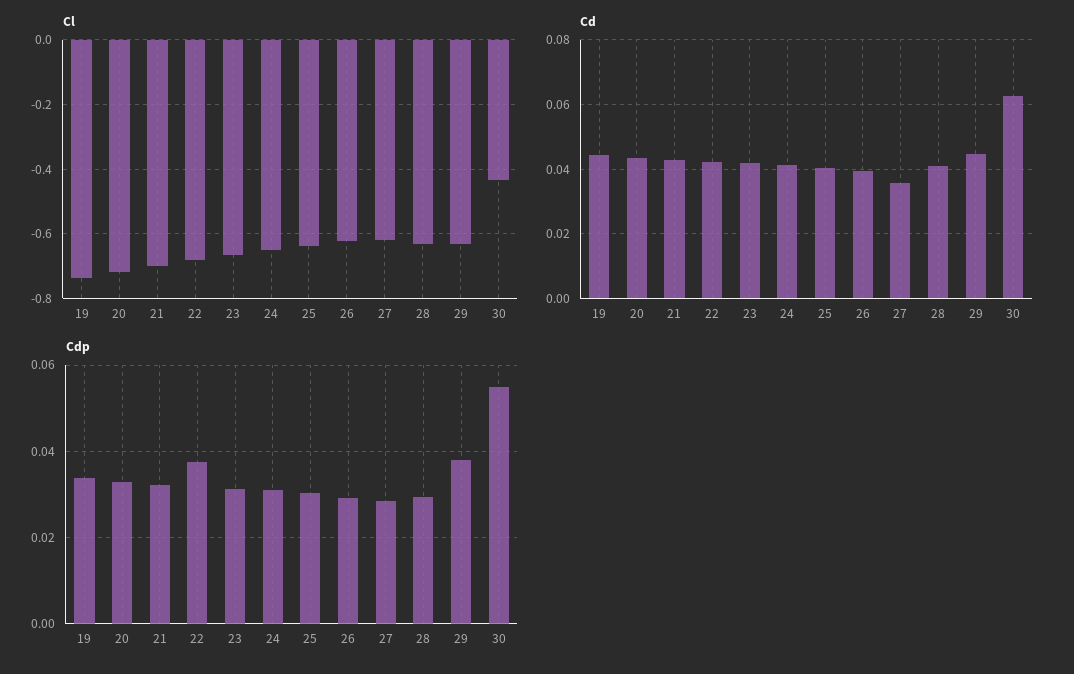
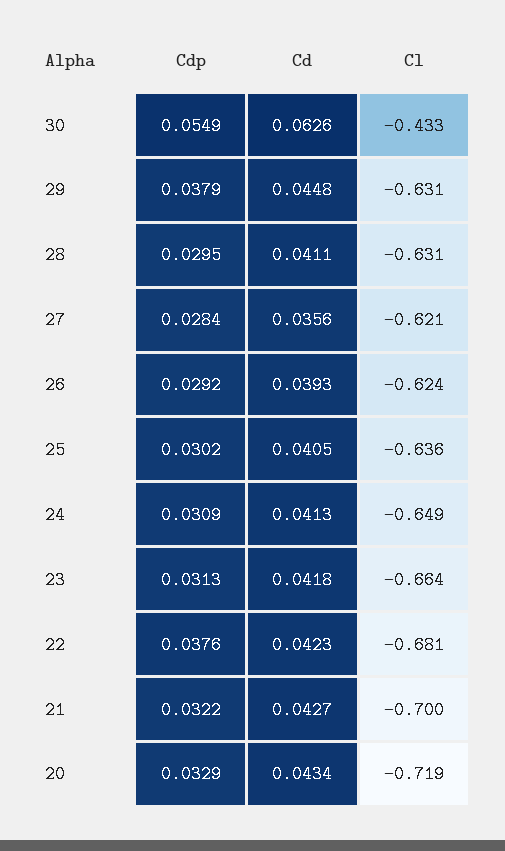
  {
    "Cl": {
-     "19": -0.74,
      "20": -0.719,
      "21": -0.7,
      "22": -0.681,
      "23": -0.664,
      "24": -0.649,
      "25": -0.636,
      "26": -0.624,
      "27": -0.621,
      "28": -0.631,
      "29": -0.631,
      "30": -0.433
    },
    "Cd": {
-     "19": 0.044,
      "20": 0.0434,
      "21": 0.0427,
      "22": 0.0423,
      "23": 0.0418,
      "24": 0.0413,
      "25": 0.0405,
      "26": 0.0393,
      "27": 0.0356,
      "28": 0.0411,
      "29": 0.0448,
      "30": 0.0626
    },
    "Cdp": {
-     "19": 0.034,
      "20": 0.0329,
      "21": 0.0322,
      "22": 0.0376,
      "23": 0.0313,
      "24": 0.0309,
      "25": 0.0302,
      "26": 0.0292,
      "27": 0.0284,
      "28": 0.0295,
      "29": 0.0379,
      "30": 0.0549
    }
  }

